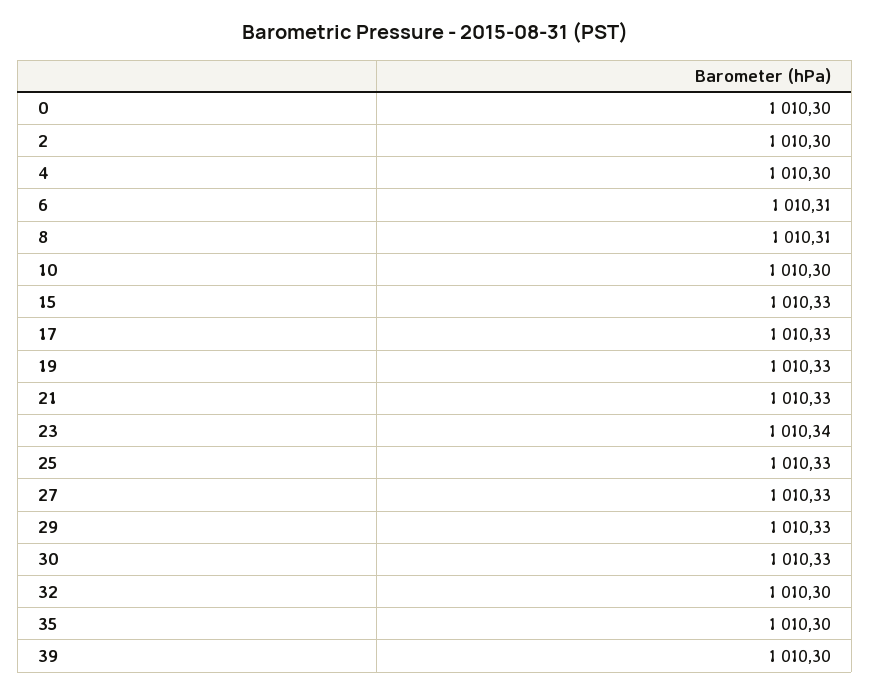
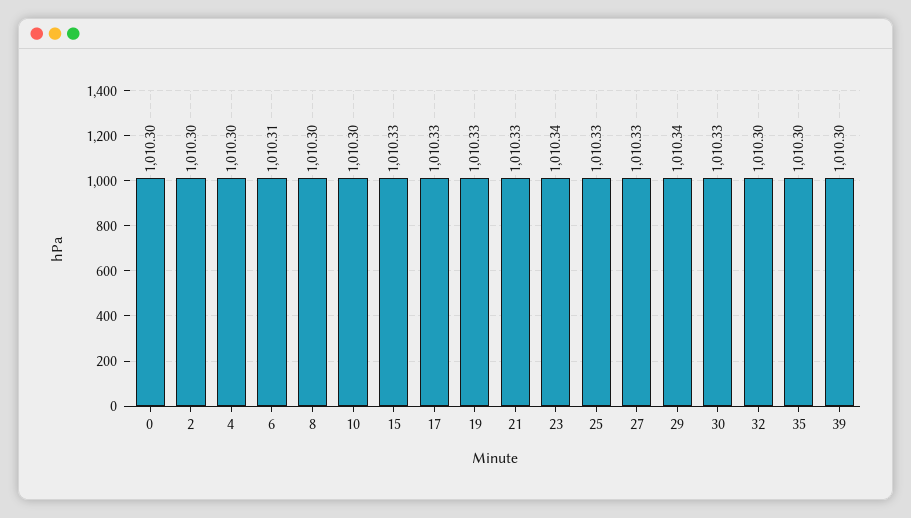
  {
    "0": 1010.3,
    "2": 1010.3,
    "4": 1010.3,
    "6": 1010.31,
-   "8": 1010.31,
+   "8": 1010.3,
    "10": 1010.3,
    "15": 1010.33,
    "17": 1010.33,
    "19": 1010.33,
    "21": 1010.33,
    "23": 1010.34,
    "25": 1010.33,
    "27": 1010.33,
-   "29": 1010.33,
+   "29": 1010.34,
    "30": 1010.33,
    "32": 1010.3,
    "35": 1010.3,
    "39": 1010.3
  }

